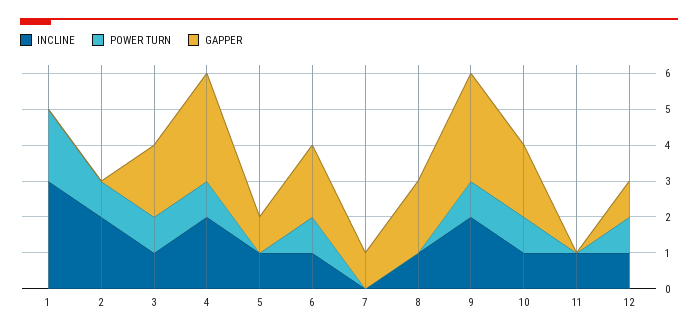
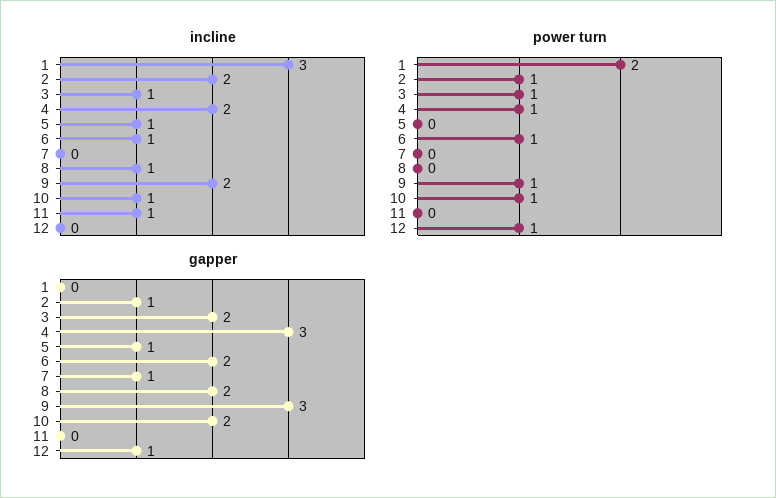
  {
    "INCLINE": {
      "1": 3,
      "2": 2,
      "3": 1,
      "4": 2,
      "5": 1,
      "6": 1,
      "7": 0,
      "8": 1,
      "9": 2,
      "10": 1,
      "11": 1,
-     "12": 1
+     "12": 0
    },
    "POWER TURN": {
      "1": 2,
      "2": 1,
      "3": 1,
      "4": 1,
      "5": 0,
      "6": 1,
      "7": 0,
      "8": 0,
      "9": 1,
      "10": 1,
      "11": 0,
      "12": 1
    },
    "GAPPER": {
      "1": 0,
-     "2": 0,
+     "2": 1,
      "3": 2,
      "4": 3,
      "5": 1,
      "6": 2,
      "7": 1,
      "8": 2,
      "9": 3,
      "10": 2,
      "11": 0,
      "12": 1
    }
  }

